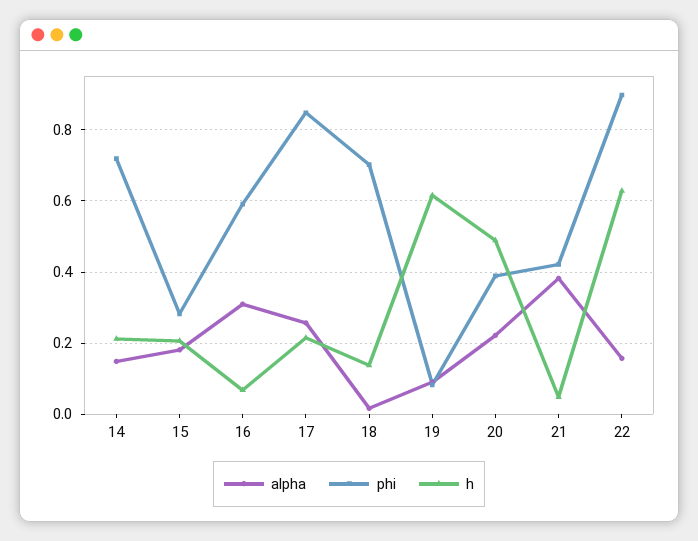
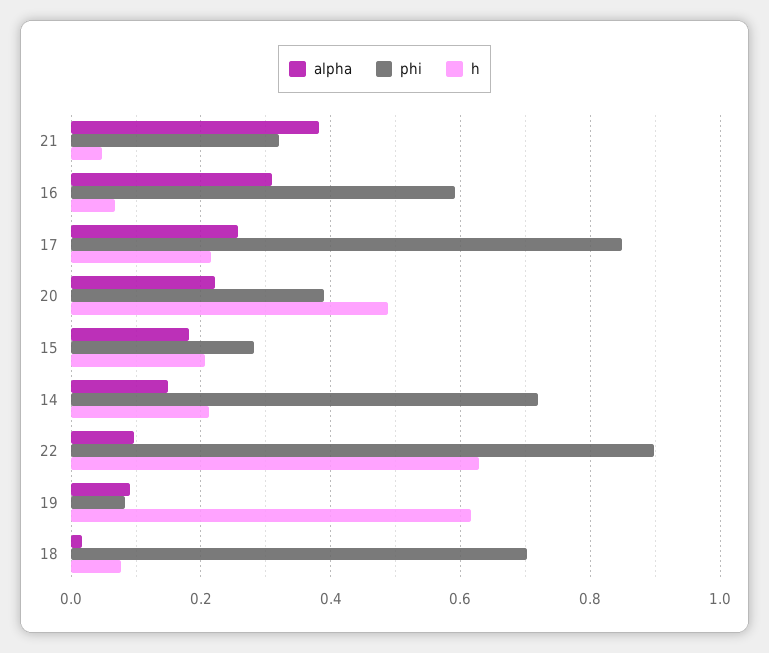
  {
    "alpha": {
      "14": 0.14,
      "15": 0.18,
      "16": 0.3,
      "17": 0.26,
      "18": 0.02,
      "19": 0.1,
      "20": 0.22,
      "21": 0.38,
-     "22": 0.16
+     "22": 0.1
    },
    "phi": {
      "14": 0.72,
      "15": 0.28,
      "16": 0.6,
      "17": 0.84,
      "18": 0.7,
      "19": 0.08,
      "20": 0.38,
-     "21": 0.42,
+     "21": 0.32,
      "22": 0.9
    },
    "h": {
      "14": 0.22,
      "15": 0.2,
      "16": 0.06,
      "17": 0.22,
-     "18": 0.14,
+     "18": 0.08,
      "19": 0.62,
      "20": 0.48,
      "21": 0.04,
      "22": 0.62
    }
  }

